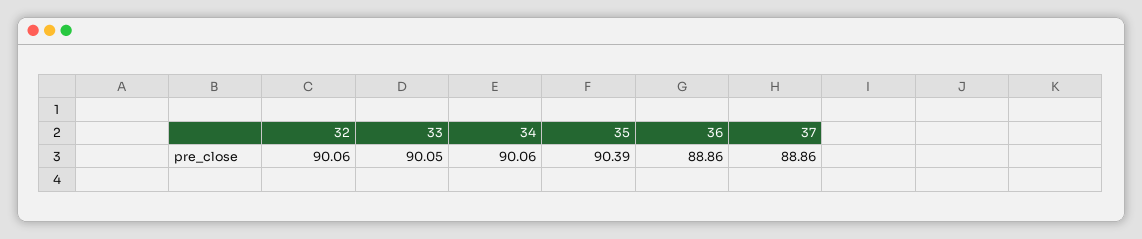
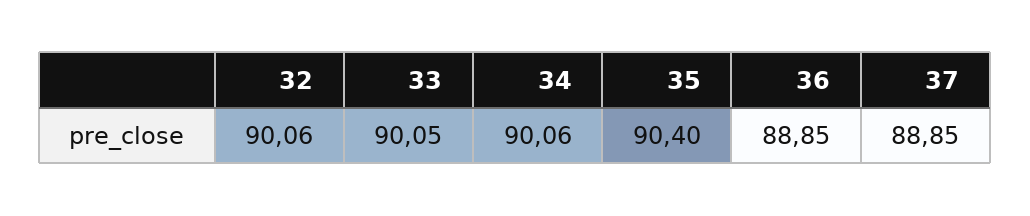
  {
    "32": 90.06,
    "33": 90.05,
    "34": 90.06,
-   "35": 90.39,
+   "35": 90.4,
-   "36": 88.86,
+   "36": 88.85,
-   "37": 88.86
+   "37": 88.85
  }

